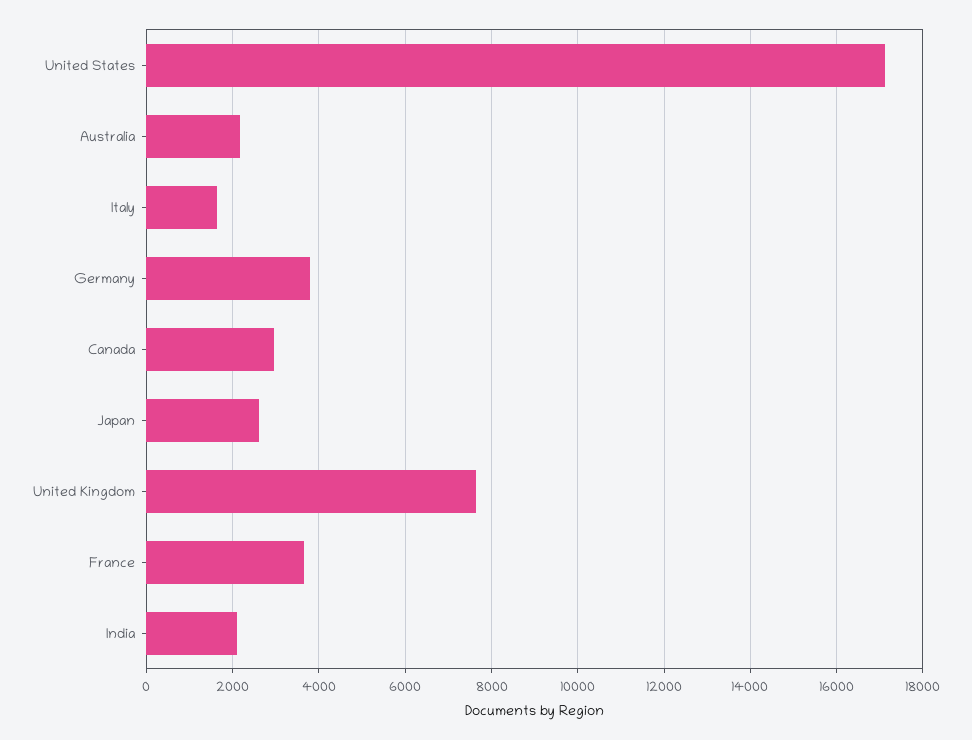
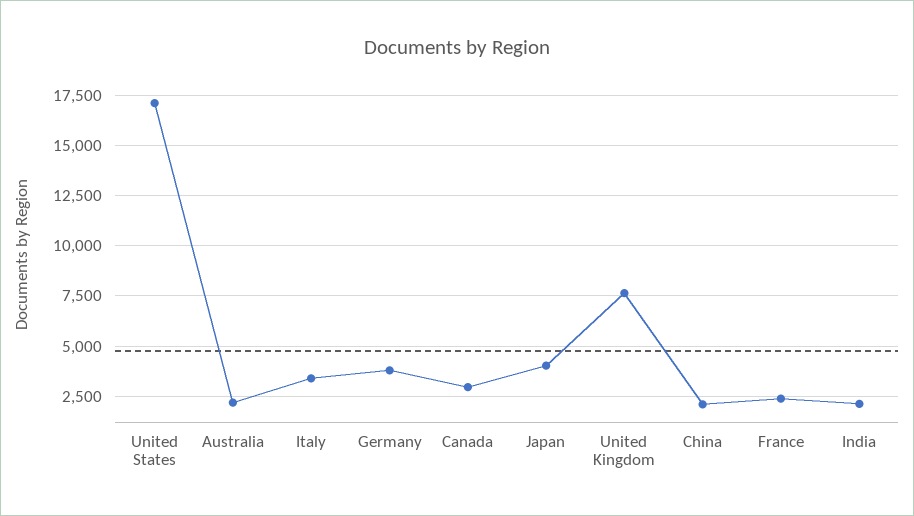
  {
    "United States": 17200,
    "Australia": 2200,
-   "Italy": 1600,
+   "Italy": 3500,
    "Germany": 3800,
    "Canada": 3000,
-   "Japan": 2600,
+   "Japan": 4000,
    "United Kingdom": 7600,
-   "France": 3600,
+   "France": 2500,
-   "India": 2200
+   "India": 2200,
+   "China": 2000
  }

